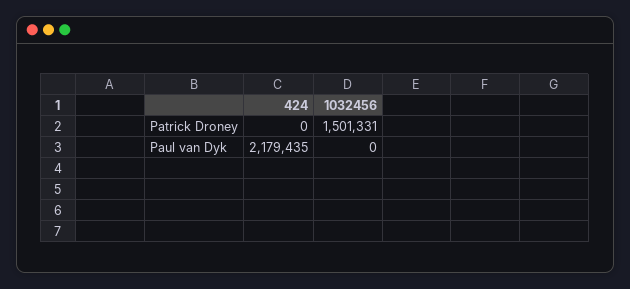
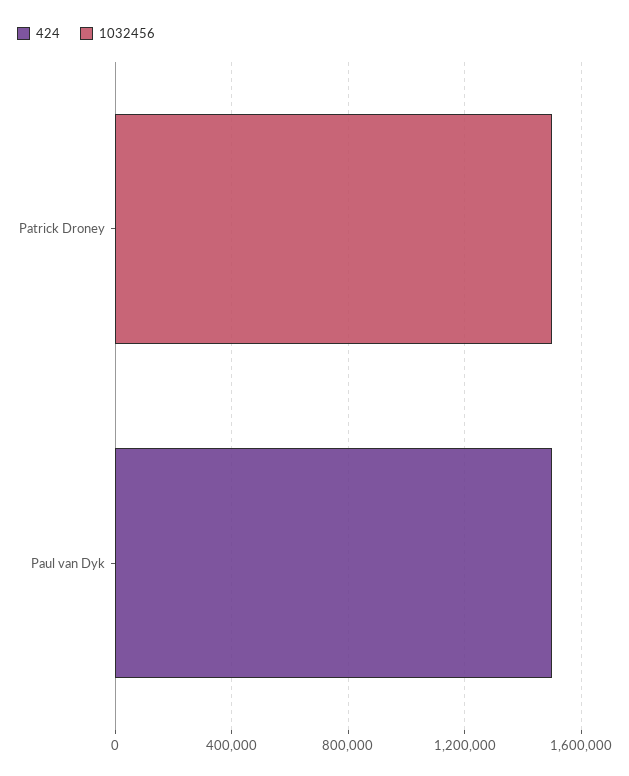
  {
    "424": {
      "Patrick Droney": 0,
-     "Paul van Dyk": 2179435
+     "Paul van Dyk": 1500000
    },
    "1032456": {
      "Patrick Droney": 1501331,
      "Paul van Dyk": 0
    }
  }

